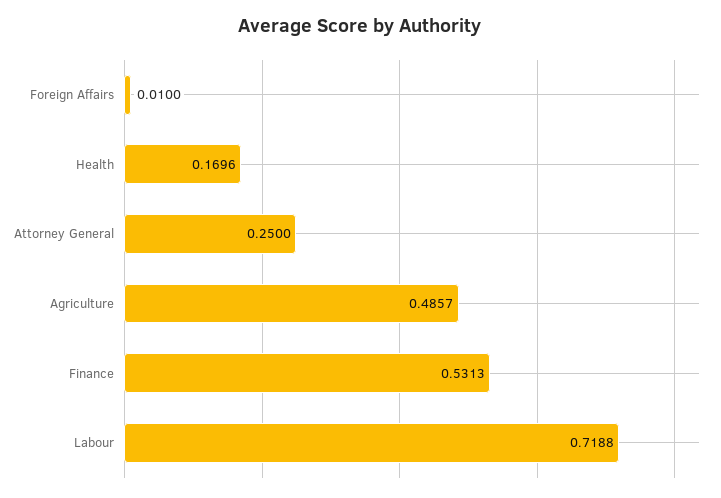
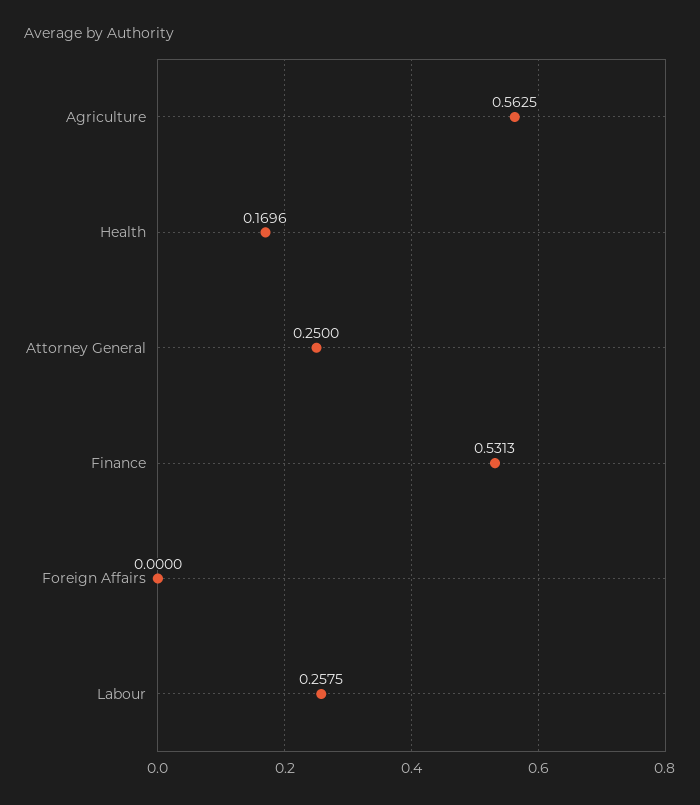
  {
-   "Foreign Affairs": 0.01,
+   "Foreign Affairs": 0,
    "Health": 0.1696,
    "Attorney General": 0.25,
-   "Agriculture": 0.4857,
+   "Agriculture": 0.5625,
    "Finance": 0.5313,
-   "Labour": 0.7188
+   "Labour": 0.2575
  }

